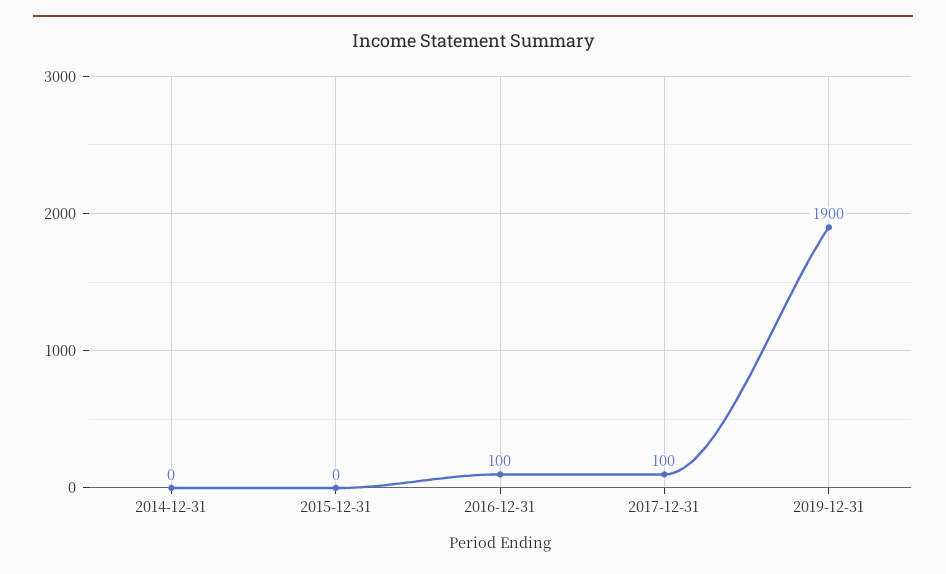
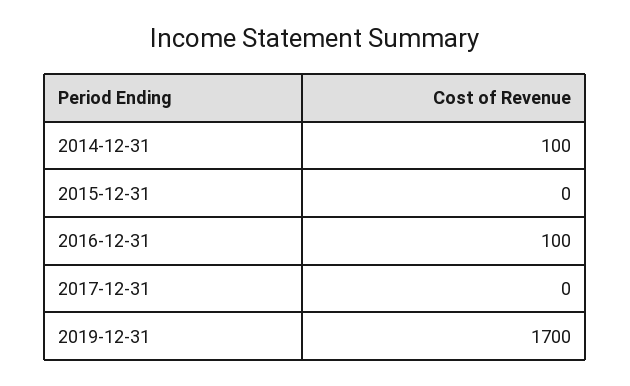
  {
-   "2014-12-31": 0,
+   "2014-12-31": 100,
    "2015-12-31": 0,
    "2016-12-31": 100,
-   "2017-12-31": 100,
+   "2017-12-31": 0,
-   "2019-12-31": 1900
+   "2019-12-31": 1700
  }

